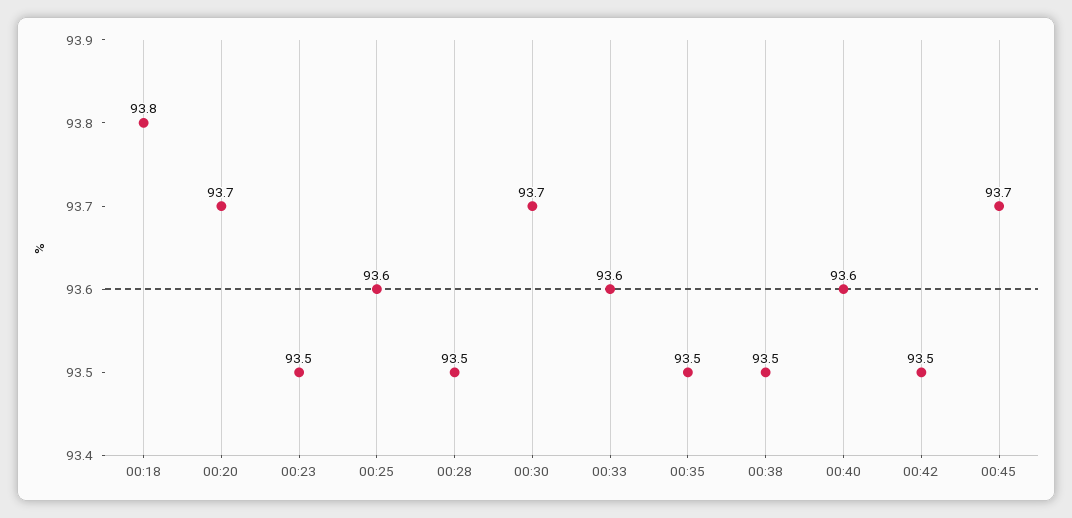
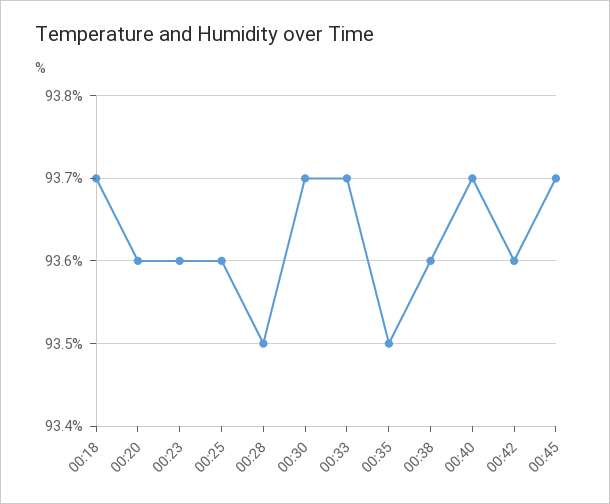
  {
-   "00:18": 93.8,
+   "00:18": 93.7,
-   "00:20": 93.7,
+   "00:20": 93.6,
-   "00:23": 93.5,
+   "00:23": 93.6,
    "00:25": 93.6,
    "00:28": 93.5,
    "00:30": 93.7,
-   "00:33": 93.6,
+   "00:33": 93.7,
    "00:35": 93.5,
-   "00:38": 93.5,
+   "00:38": 93.6,
-   "00:40": 93.6,
+   "00:40": 93.7,
-   "00:42": 93.5,
+   "00:42": 93.6,
    "00:45": 93.7
  }

